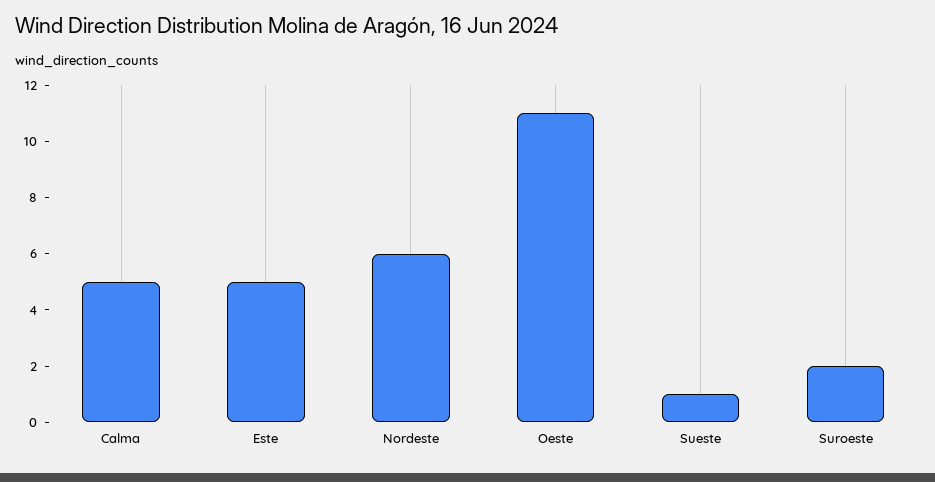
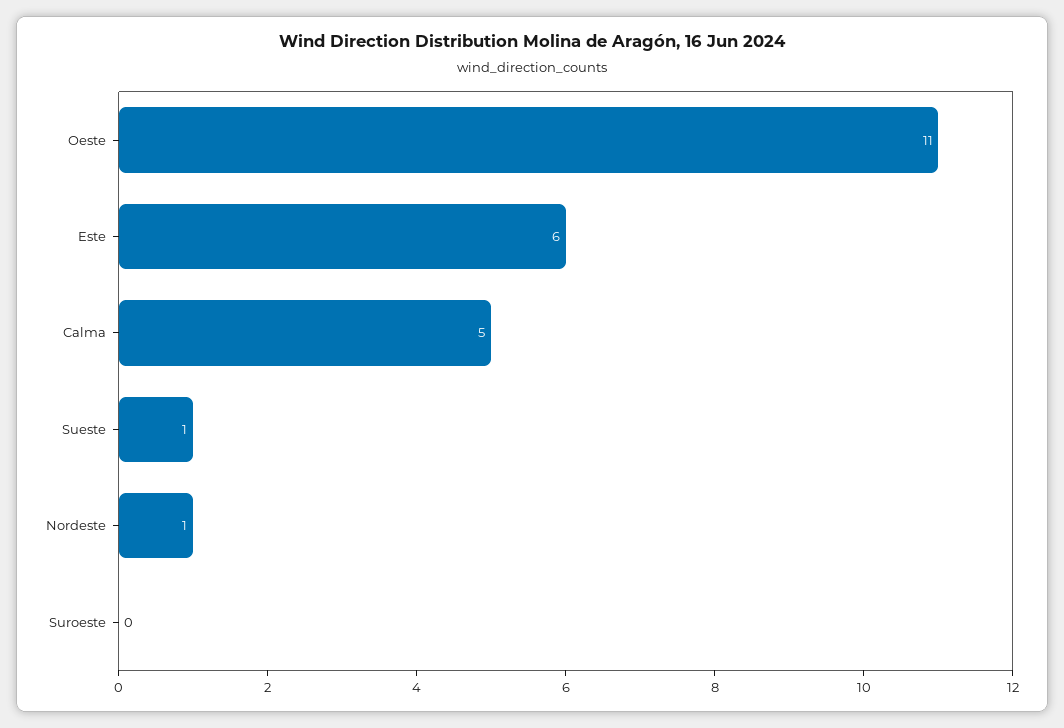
  {
    "Calma": 5,
-   "Este": 5,
+   "Este": 6,
-   "Nordeste": 6,
+   "Nordeste": 1,
    "Oeste": 11,
    "Sueste": 1,
-   "Suroeste": 2
+   "Suroeste": 0
  }

